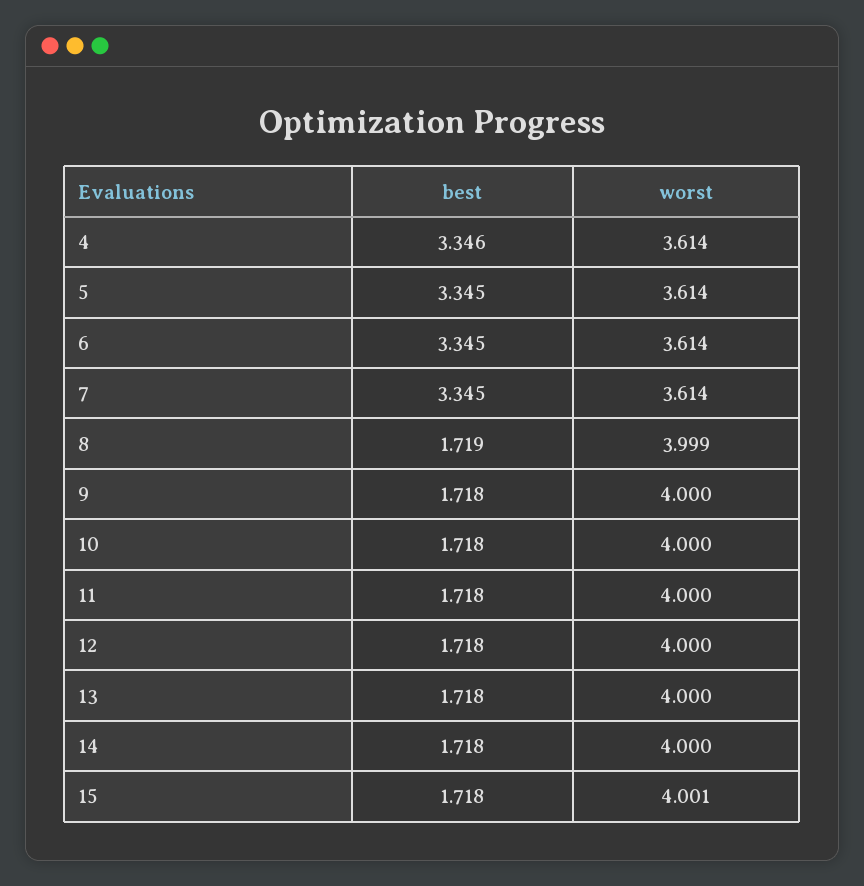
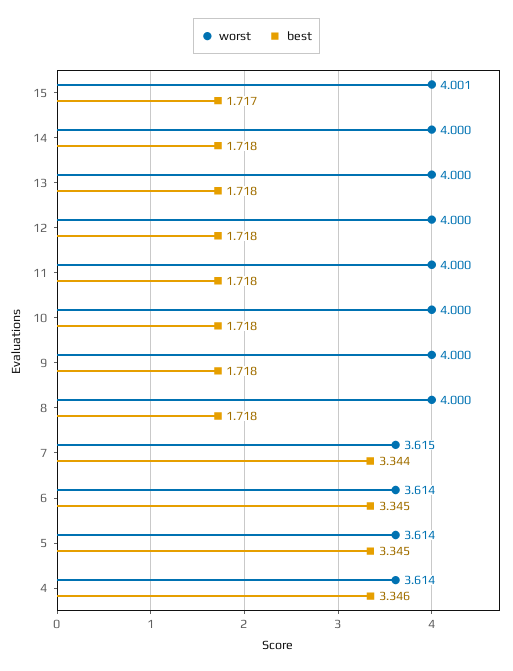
  {
    "best": {
      "4": 3.346,
      "5": 3.345,
      "6": 3.345,
-     "7": 3.345,
+     "7": 3.344,
-     "8": 1.719,
+     "8": 1.718,
      "9": 1.718,
      "10": 1.718,
      "11": 1.718,
      "12": 1.718,
      "13": 1.718,
      "14": 1.718,
-     "15": 1.718
+     "15": 1.717
    },
    "worst": {
      "4": 3.614,
      "5": 3.614,
      "6": 3.614,
-     "7": 3.614,
+     "7": 3.615,
-     "8": 3.999,
+     "8": 4,
      "9": 4,
      "10": 4,
      "11": 4,
      "12": 4,
      "13": 4,
      "14": 4,
      "15": 4.001
    }
  }

